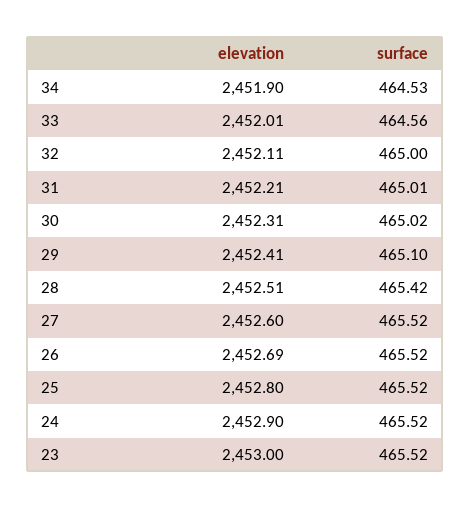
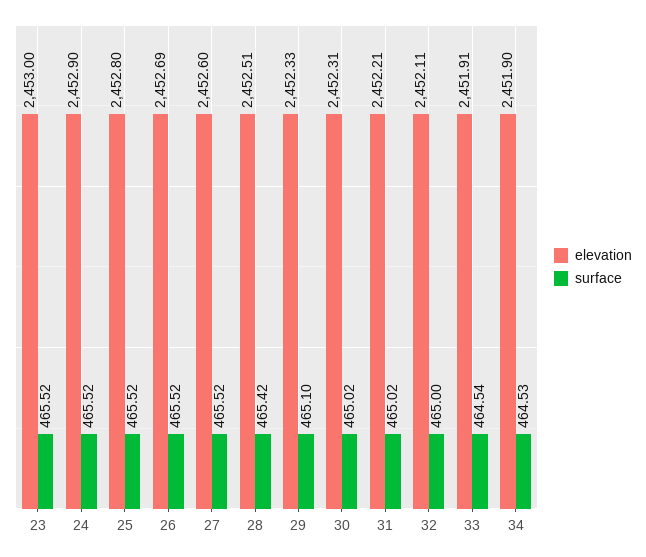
  {
    "elevation": {
      "34": 2451.9,
-     "33": 2452.01,
+     "33": 2451.91,
      "32": 2452.11,
      "31": 2452.21,
      "30": 2452.31,
-     "29": 2452.41,
+     "29": 2452.33,
      "28": 2452.51,
      "27": 2452.6,
      "26": 2452.69,
      "25": 2452.8,
      "24": 2452.9,
      "23": 2453
    },
    "surface": {
      "34": 464.53,
-     "33": 464.56,
+     "33": 464.54,
      "32": 465,
-     "31": 465.01,
+     "31": 465.02,
      "30": 465.02,
      "29": 465.1,
      "28": 465.42,
      "27": 465.52,
      "26": 465.52,
      "25": 465.52,
      "24": 465.52,
      "23": 465.52
    }
  }

